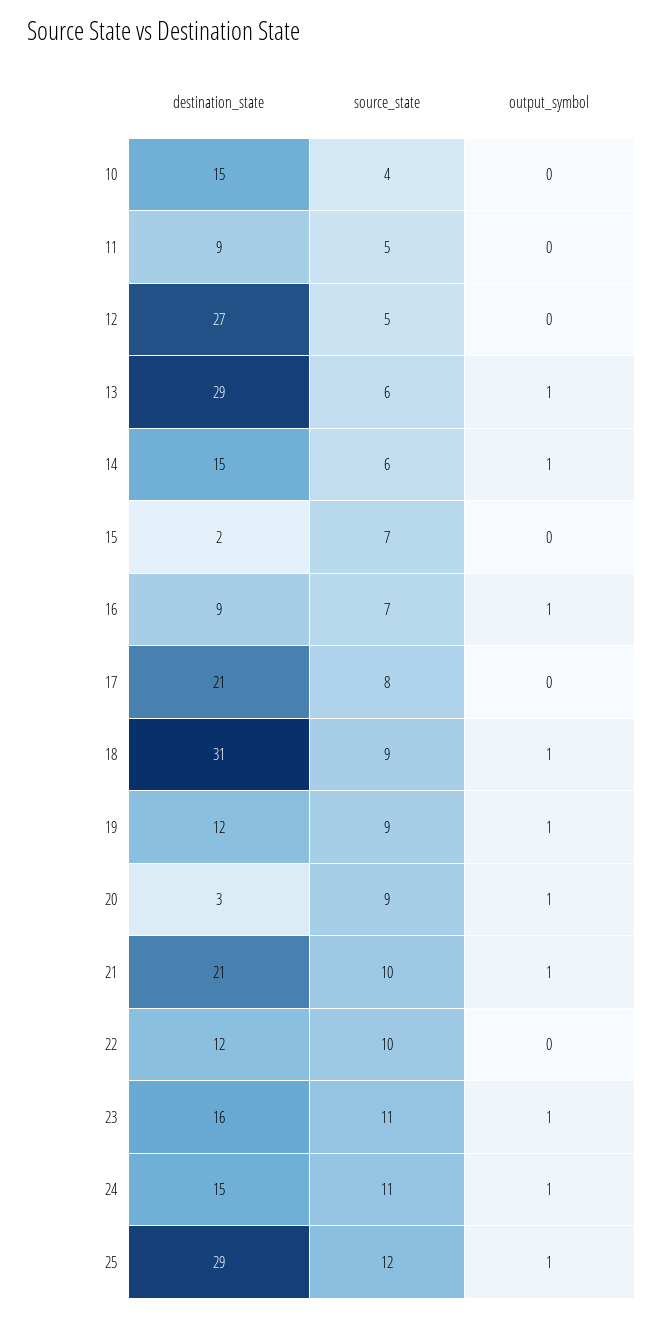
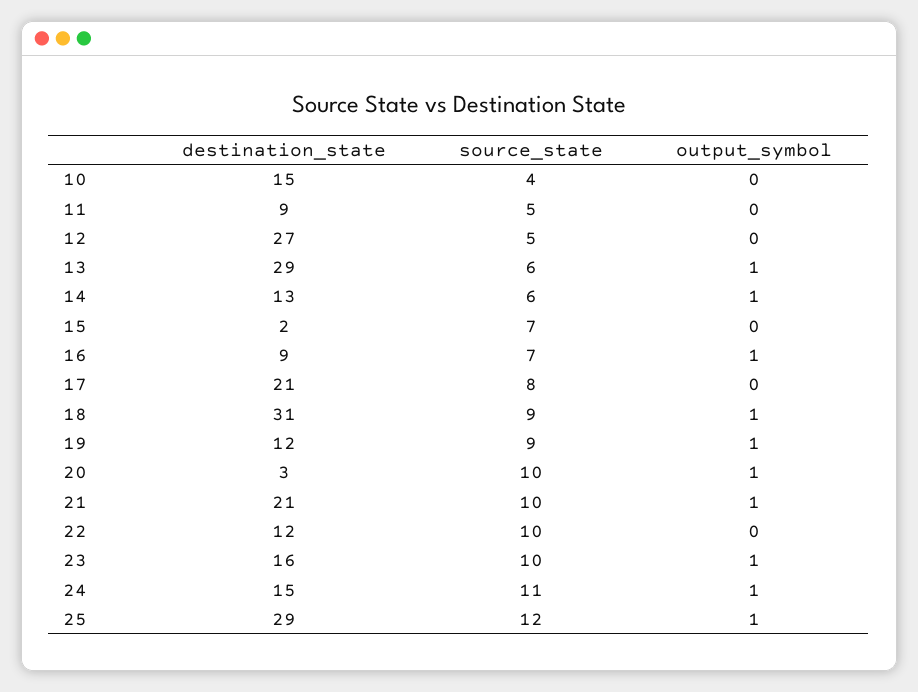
  {
    "destination_state": {
      "10": 15,
      "11": 9,
      "12": 27,
      "13": 29,
-     "14": 15,
+     "14": 13,
      "15": 2,
      "16": 9,
      "17": 21,
      "18": 31,
      "19": 12,
      "20": 3,
      "21": 21,
      "22": 12,
      "23": 16,
      "24": 15,
      "25": 29
    },
    "source_state": {
      "10": 4,
      "11": 5,
      "12": 5,
      "13": 6,
      "14": 6,
      "15": 7,
      "16": 7,
      "17": 8,
      "18": 9,
      "19": 9,
-     "20": 9,
+     "20": 10,
      "21": 10,
      "22": 10,
-     "23": 11,
+     "23": 10,
      "24": 11,
      "25": 12
    },
    "output_symbol": {
      "10": 0,
      "11": 0,
      "12": 0,
      "13": 1,
      "14": 1,
      "15": 0,
      "16": 1,
      "17": 0,
      "18": 1,
      "19": 1,
      "20": 1,
      "21": 1,
      "22": 0,
      "23": 1,
      "24": 1,
      "25": 1
    }
  }

